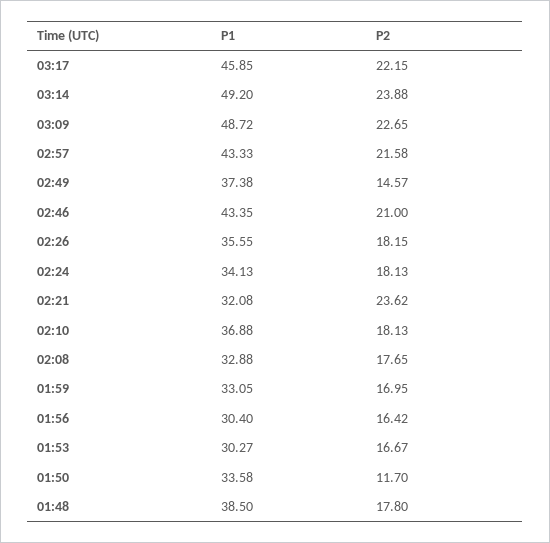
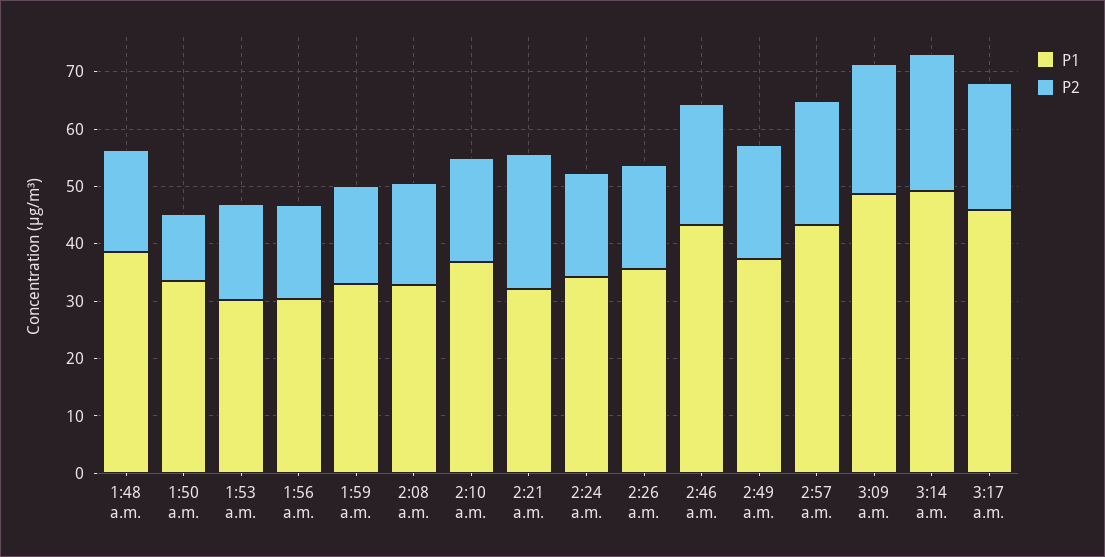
  {
    "P1": {
      "03:17": 45.85,
      "03:14": 49.2,
      "03:09": 48.72,
      "02:57": 43.33,
      "02:49": 37.38,
      "02:46": 43.35,
      "02:26": 35.55,
      "02:24": 34.13,
      "02:21": 32.08,
      "02:10": 36.88,
      "02:08": 32.88,
      "01:59": 33.05,
      "01:56": 30.4,
      "01:53": 30.27,
      "01:50": 33.58,
      "01:48": 38.5
    },
    "P2": {
      "03:17": 22.15,
      "03:14": 23.88,
      "03:09": 22.65,
      "02:57": 21.58,
-     "02:49": 14.57,
+     "02:49": 20,
      "02:46": 21,
      "02:26": 18.15,
      "02:24": 18.13,
      "02:21": 23.62,
      "02:10": 18.13,
      "02:08": 17.65,
      "01:59": 16.95,
      "01:56": 16.42,
      "01:53": 16.67,
      "01:50": 11.7,
      "01:48": 17.8
    }
  }

